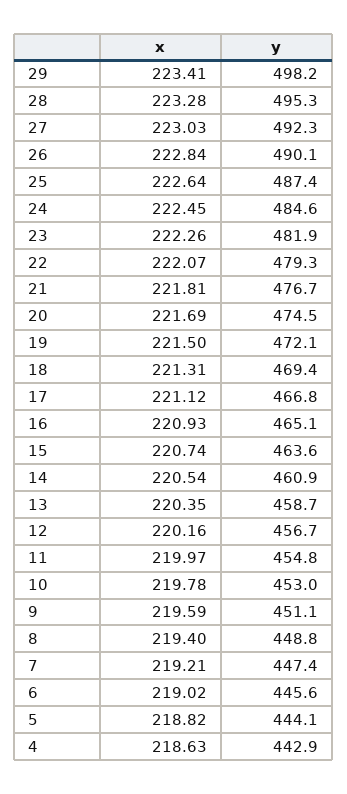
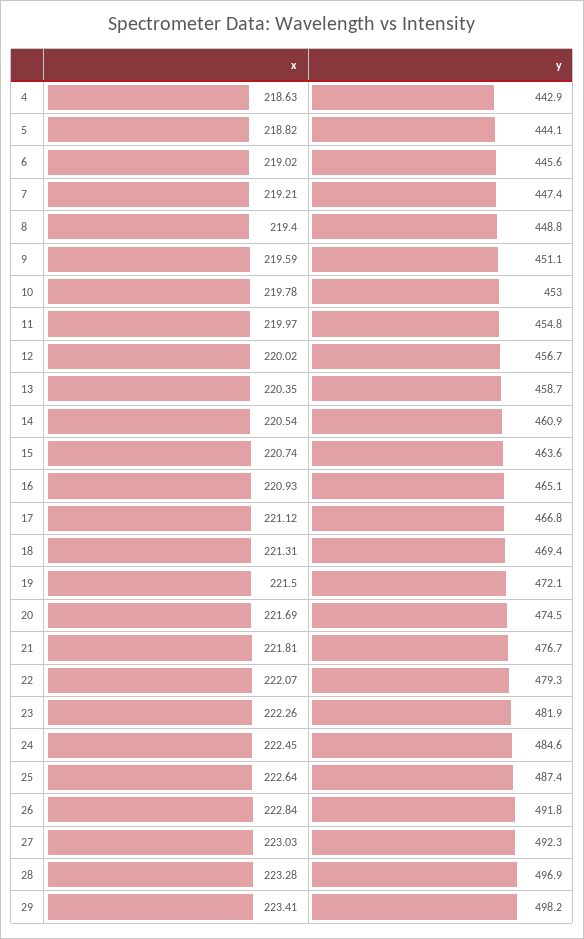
  {
    "x": {
      "29": 223.41,
      "28": 223.28,
      "27": 223.03,
      "26": 222.84,
      "25": 222.64,
      "24": 222.45,
      "23": 222.26,
      "22": 222.07,
      "21": 221.81,
      "20": 221.69,
      "19": 221.5,
      "18": 221.31,
      "17": 221.12,
      "16": 220.93,
      "15": 220.74,
      "14": 220.54,
      "13": 220.35,
-     "12": 220.16,
+     "12": 220.02,
      "11": 219.97,
      "10": 219.78,
      "9": 219.59,
      "8": 219.4,
      "7": 219.21,
      "6": 219.02,
      "5": 218.82,
      "4": 218.63
    },
    "y": {
      "29": 498.2,
-     "28": 495.3,
+     "28": 496.9,
      "27": 492.3,
-     "26": 490.1,
+     "26": 491.8,
      "25": 487.4,
      "24": 484.6,
      "23": 481.9,
      "22": 479.3,
      "21": 476.7,
      "20": 474.5,
      "19": 472.1,
      "18": 469.4,
      "17": 466.8,
      "16": 465.1,
      "15": 463.6,
      "14": 460.9,
      "13": 458.7,
      "12": 456.7,
      "11": 454.8,
      "10": 453,
      "9": 451.1,
      "8": 448.8,
      "7": 447.4,
      "6": 445.6,
      "5": 444.1,
      "4": 442.9
    }
  }

